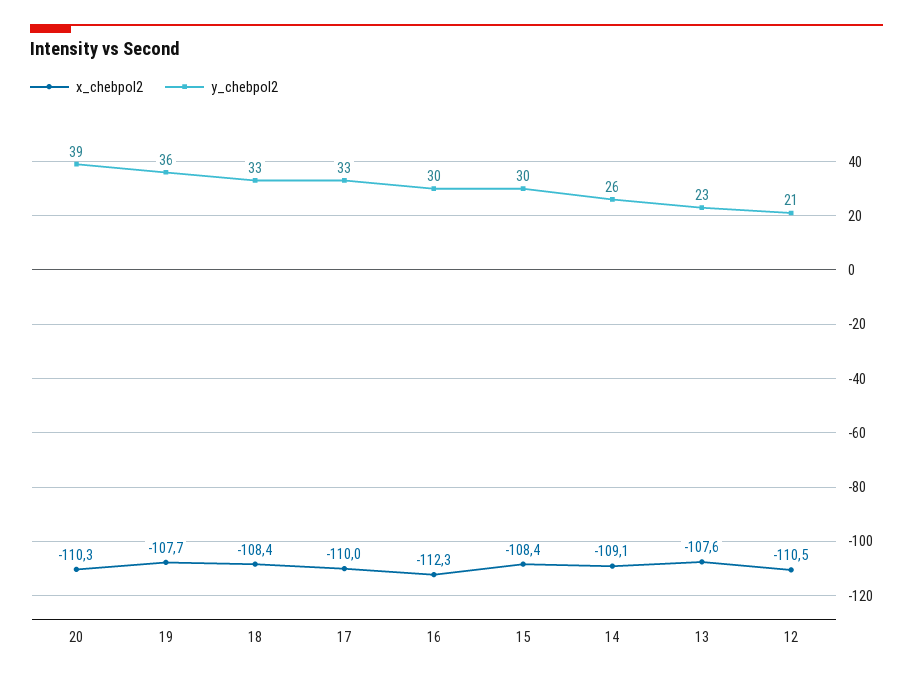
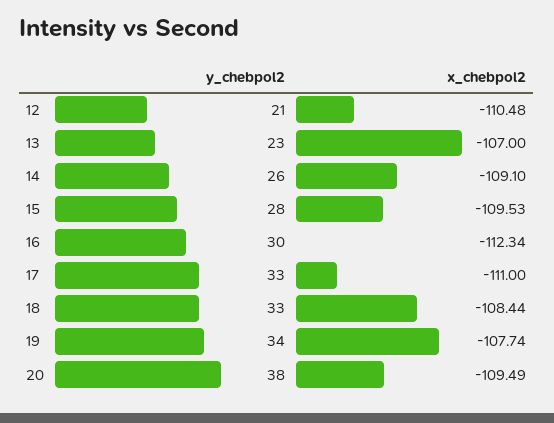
  {
    "x_chebpol2": {
-     "20": -110.3,
+     "20": -109.49,
      "19": -107.74,
      "18": -108.44,
-     "17": -110,
+     "17": -111,
      "16": -112.34,
-     "15": -108.4,
+     "15": -109.53,
      "14": -109.1,
-     "13": -107.6,
+     "13": -107,
      "12": -110.48
    },
    "y_chebpol2": {
-     "20": 39,
+     "20": 38,
-     "19": 36,
+     "19": 34,
      "18": 33,
      "17": 33,
      "16": 30,
-     "15": 30,
+     "15": 28,
      "14": 26,
      "13": 23,
      "12": 21
    }
  }

